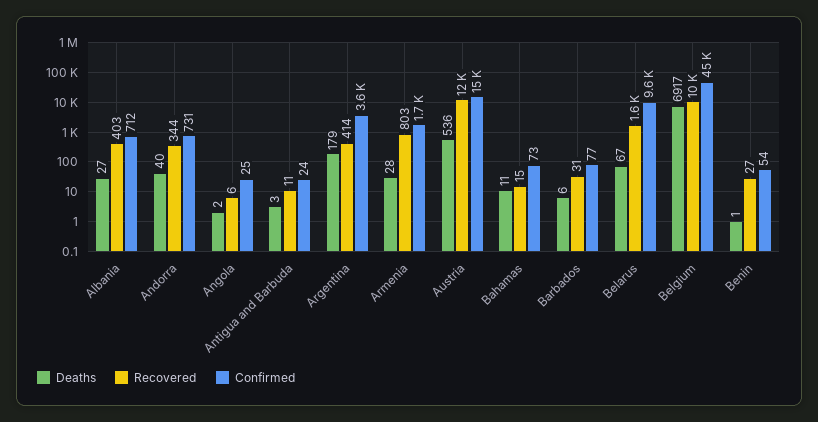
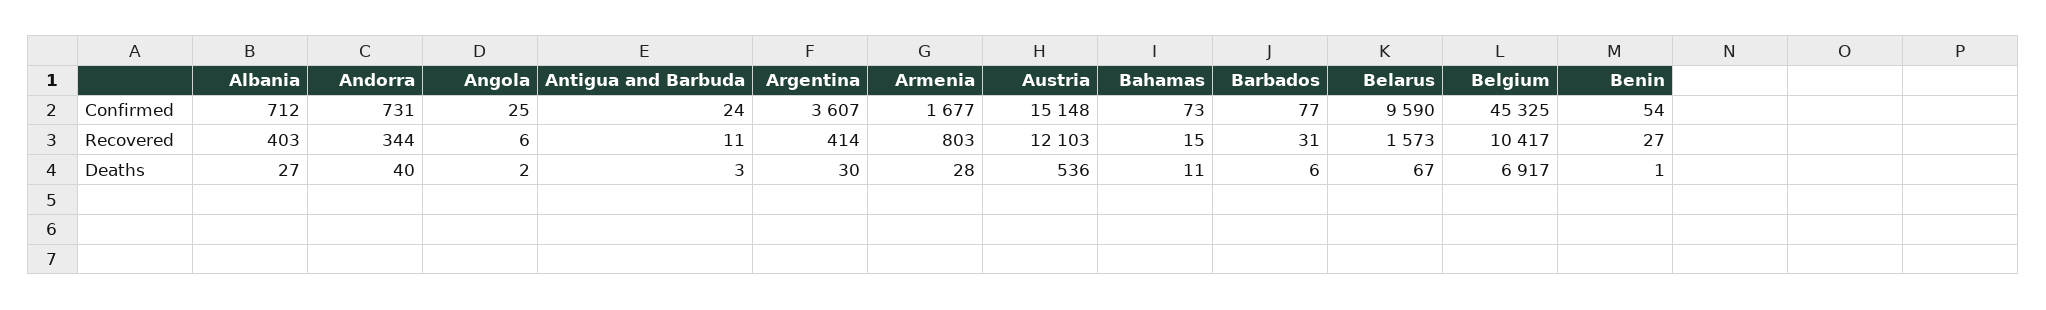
  {
    "Deaths": {
      "Albania": 27,
      "Andorra": 40,
      "Angola": 2,
      "Antigua and Barbuda": 3,
-     "Argentina": 179,
+     "Argentina": 30,
      "Armenia": 28,
      "Austria": 536,
      "Bahamas": 11,
      "Barbados": 6,
      "Belarus": 67,
      "Belgium": 6917,
      "Benin": 1
    },
    "Recovered": {
      "Albania": 403,
      "Andorra": 344,
      "Angola": 6,
      "Antigua and Barbuda": 11,
      "Argentina": 414,
      "Armenia": 803,
      "Austria": 12103,
      "Bahamas": 15,
      "Barbados": 31,
      "Belarus": 1573,
      "Belgium": 10417,
      "Benin": 27
    },
    "Confirmed": {
      "Albania": 712,
      "Andorra": 731,
      "Angola": 25,
      "Antigua and Barbuda": 24,
      "Argentina": 3607,
      "Armenia": 1677,
      "Austria": 15148,
      "Bahamas": 73,
      "Barbados": 77,
      "Belarus": 9590,
      "Belgium": 45325,
      "Benin": 54
    }
  }

